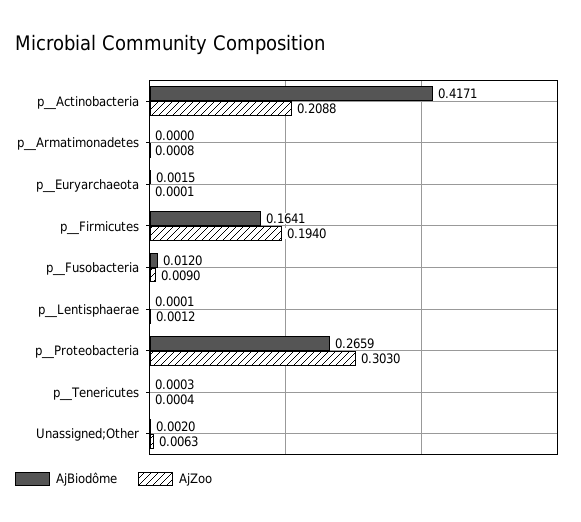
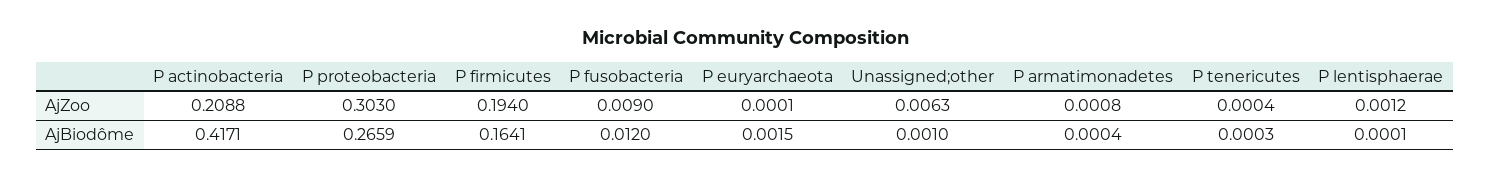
  {
    "AjBiodôme": {
      "p__Actinobacteria": 0.4171,
-     "p__Armatimonadetes": 0,
+     "p__Armatimonadetes": 0.0004,
      "p__Euryarchaeota": 0.0015,
      "p__Firmicutes": 0.1641,
      "p__Fusobacteria": 0.012,
      "p__Lentisphaerae": 0.0001,
      "p__Proteobacteria": 0.2659,
      "p__Tenericutes": 0.0003,
-     "Unassigned;Other": 0.002
+     "Unassigned;Other": 0.001
    },
    "AjZoo": {
      "p__Actinobacteria": 0.2088,
      "p__Armatimonadetes": 0.0008,
      "p__Euryarchaeota": 0.0001,
      "p__Firmicutes": 0.194,
      "p__Fusobacteria": 0.009,
      "p__Lentisphaerae": 0.0012,
      "p__Proteobacteria": 0.303,
      "p__Tenericutes": 0.0004,
      "Unassigned;Other": 0.0063
    }
  }

